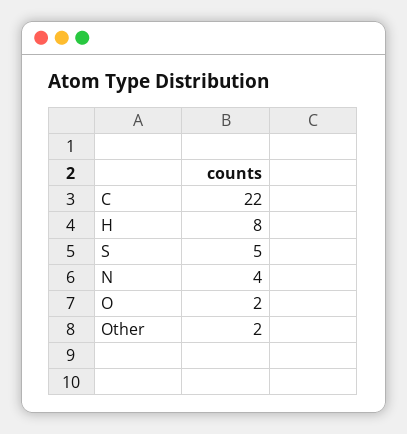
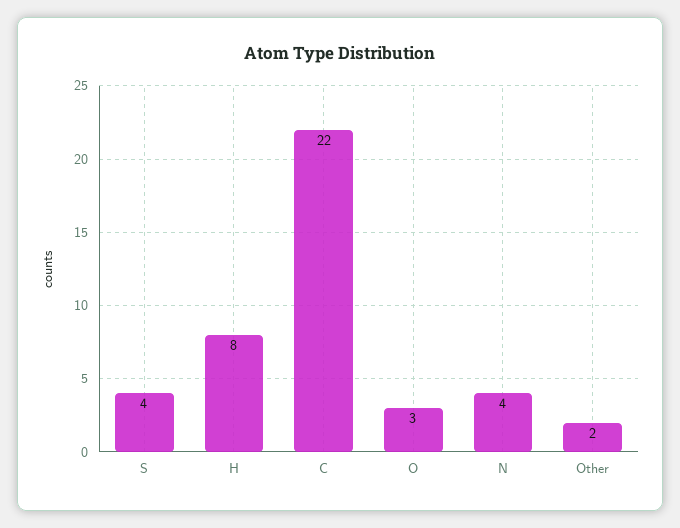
  {
    "C": 22,
    "H": 8,
-   "S": 5,
+   "S": 4,
    "N": 4,
-   "O": 2,
+   "O": 3,
    "Other": 2
  }

